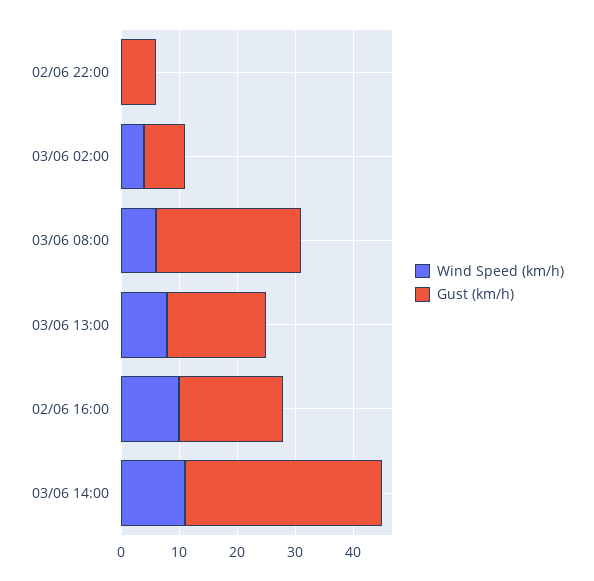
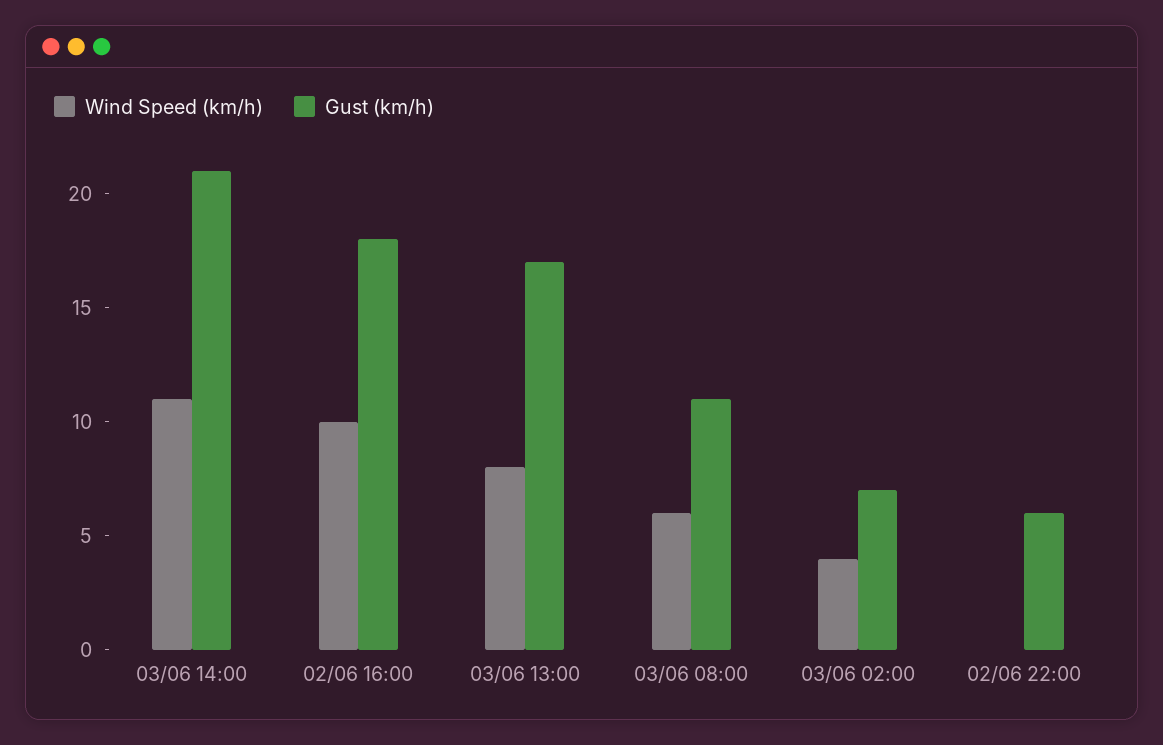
  {
    "Wind Speed (km/h)": {
      "02/06 22:00": 0,
      "03/06 02:00": 4,
      "03/06 08:00": 6,
      "03/06 13:00": 8,
      "02/06 16:00": 10,
      "03/06 14:00": 11
    },
    "Gust (km/h)": {
      "02/06 22:00": 6,
      "03/06 02:00": 7,
-     "03/06 08:00": 25,
+     "03/06 08:00": 11,
      "03/06 13:00": 17,
      "02/06 16:00": 18,
-     "03/06 14:00": 35
+     "03/06 14:00": 21
    }
  }

